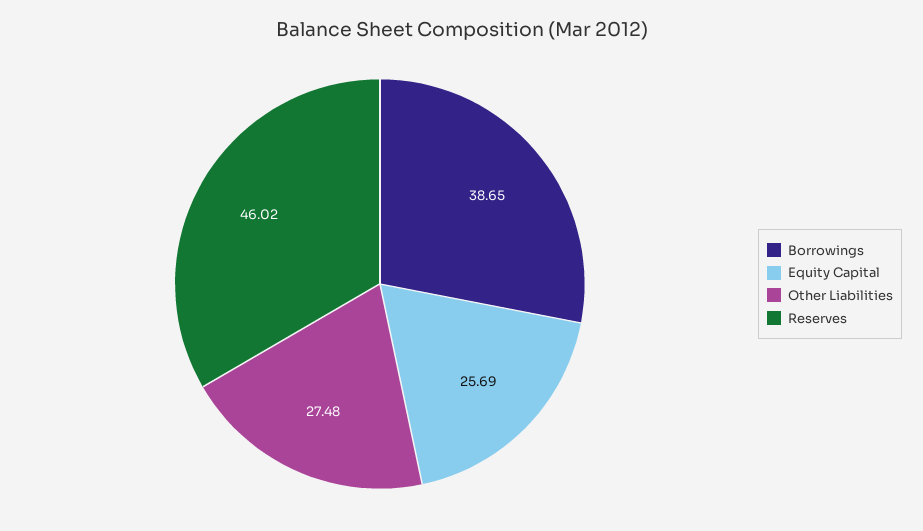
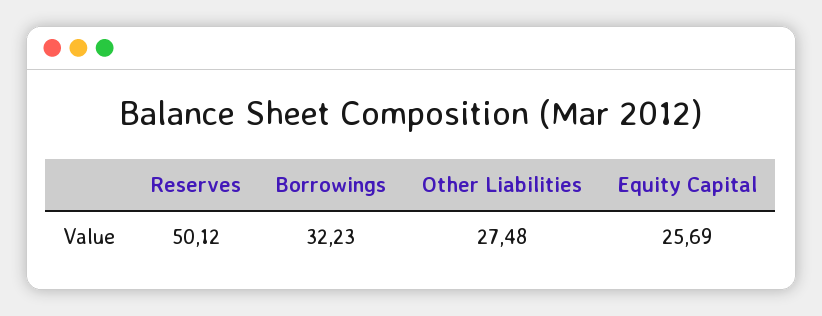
  {
-   "Borrowings": 38.65,
+   "Borrowings": 32.23,
    "Equity Capital": 25.69,
    "Other Liabilities": 27.48,
-   "Reserves": 46.02
+   "Reserves": 50.12
  }

